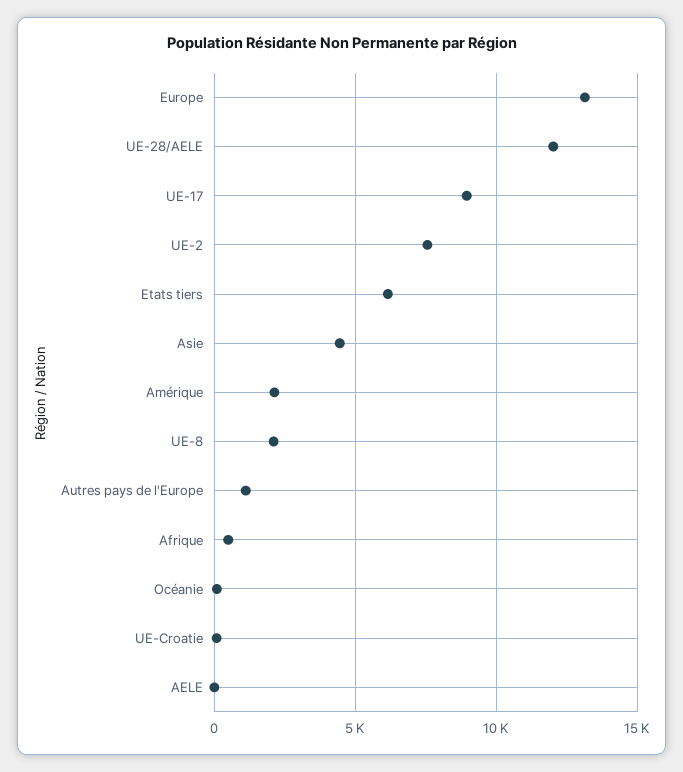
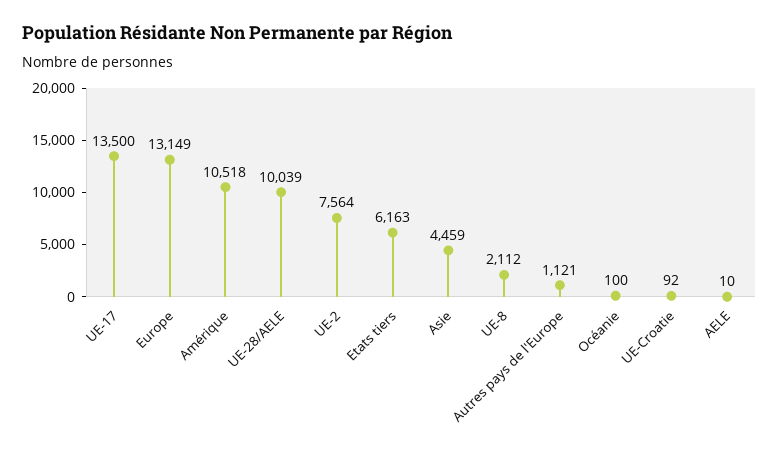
  {
    "Europe": 13149,
-   "UE-28/AELE": 12000,
+   "UE-28/AELE": 10039,
-   "UE-17": 9000,
+   "UE-17": 13500,
    "UE-2": 7564,
    "Etats tiers": 6163,
    "Asie": 4459,
-   "Amérique": 2000,
+   "Amérique": 10518,
    "UE-8": 2112,
    "Autres pays de l'Europe": 1121,
-   "Afrique": 500,
    "Océanie": 100,
    "UE-Croatie": 92,
    "AELE": 10
  }

